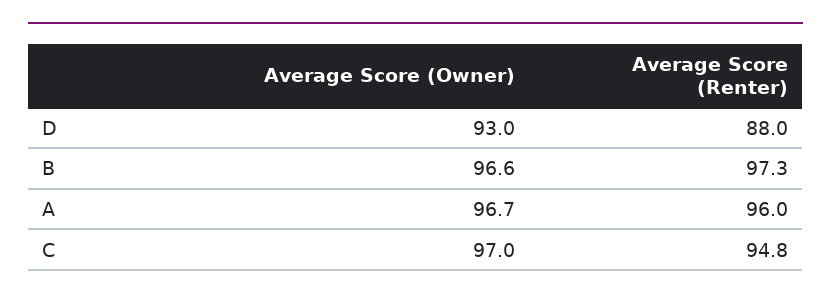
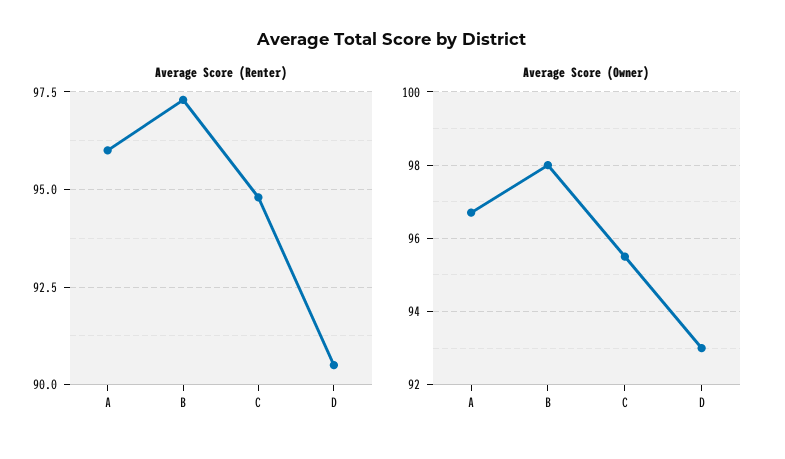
  {
    "Average Score (Owner)": {
      "D": 93,
-     "B": 96.6,
+     "B": 98,
      "A": 96.7,
-     "C": 97
+     "C": 95.5
    },
    "Average Score (Renter)": {
-     "D": 88,
+     "D": 90.5,
      "B": 97.3,
      "A": 96,
      "C": 94.8
    }
  }

